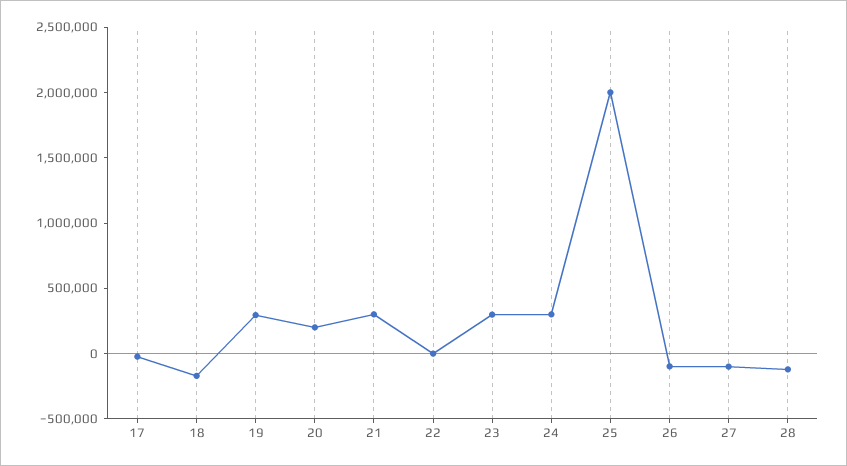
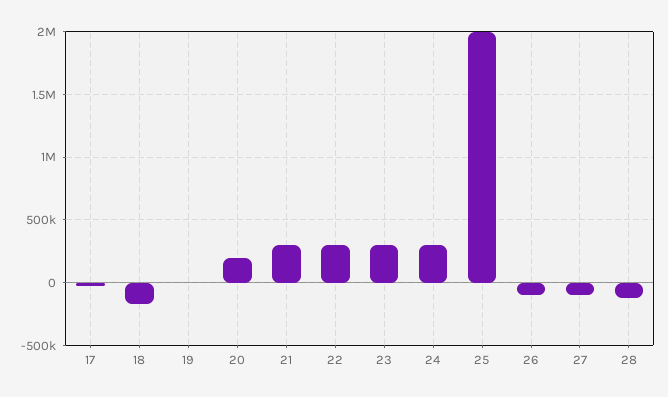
  {
    "17": 0,
    "18": -150000,
-   "19": 300000,
+   "19": 0,
    "20": 200000,
    "21": 300000,
-   "22": 0,
+   "22": 300000,
    "23": 300000,
    "24": 300000,
    "25": 2000000,
    "26": -100000,
    "27": -100000,
    "28": -100000
  }

